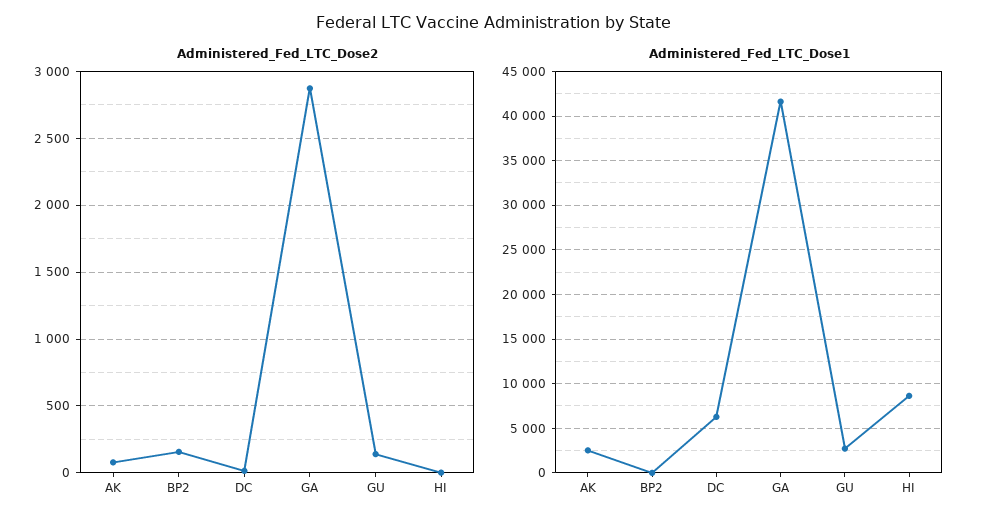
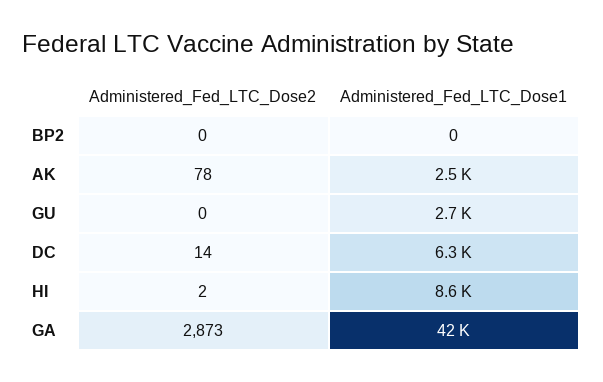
  {
    "Administered_Fed_LTC_Dose2": {
      "AK": 78,
-     "BP2": 150,
+     "BP2": 0,
      "DC": 14,
      "GA": 2873,
-     "GU": 150,
+     "GU": 0,
      "HI": 2
    },
    "Administered_Fed_LTC_Dose1": {
      "AK": 2500,
      "BP2": 0,
      "DC": 6300,
      "GA": 42000,
      "GU": 2700,
      "HI": 8600
    }
  }

